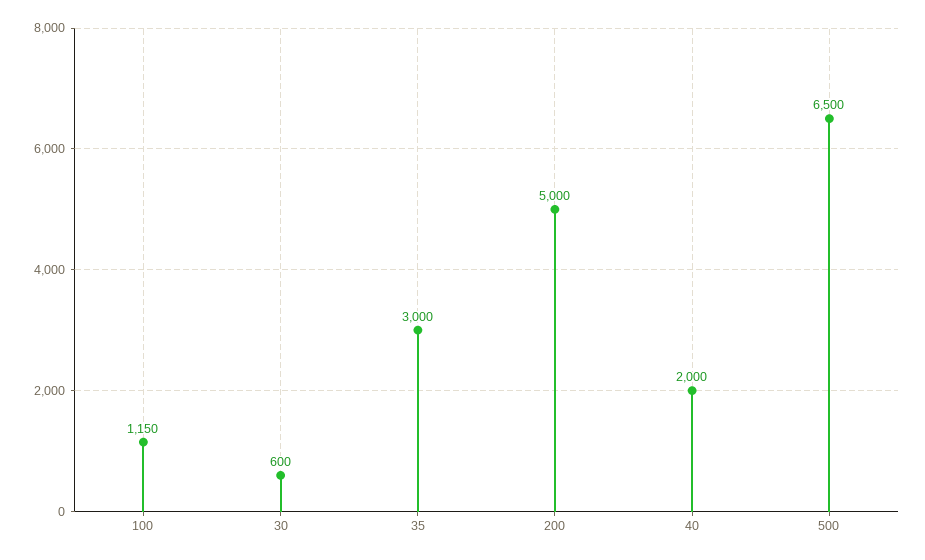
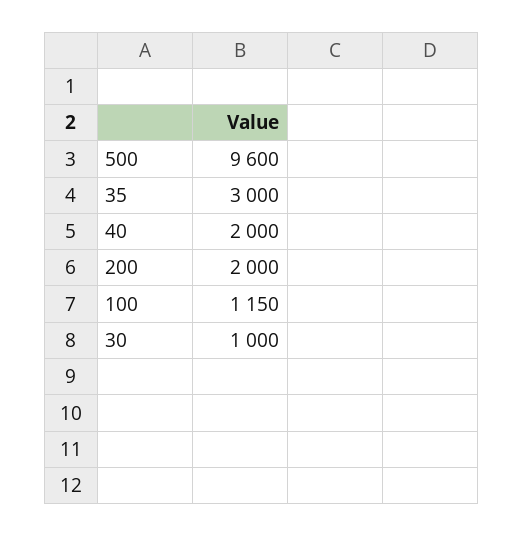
  {
    "100": 1150,
-   "30": 600,
+   "30": 1000,
    "35": 3000,
-   "200": 5000,
+   "200": 2000,
    "40": 2000,
-   "500": 6500
+   "500": 9600
  }

